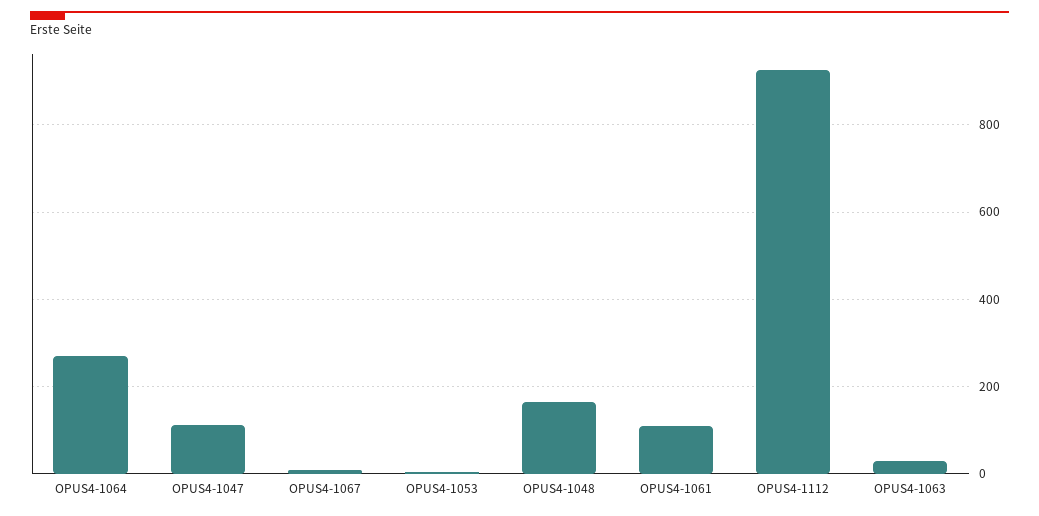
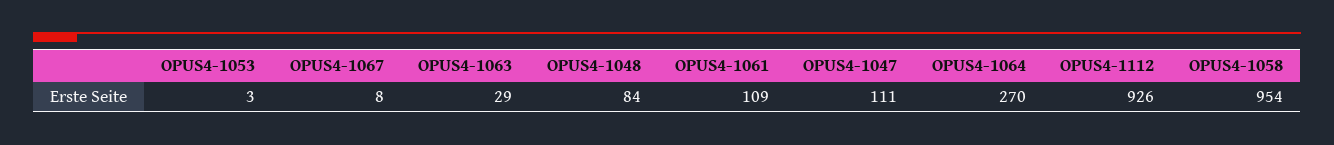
  {
    "OPUS4-1064": 270,
    "OPUS4-1047": 111,
    "OPUS4-1067": 8,
    "OPUS4-1053": 3,
-   "OPUS4-1048": 160,
+   "OPUS4-1048": 84,
    "OPUS4-1061": 109,
    "OPUS4-1112": 926,
-   "OPUS4-1063": 29
+   "OPUS4-1063": 29,
+   "OPUS4-1058": 954
  }

